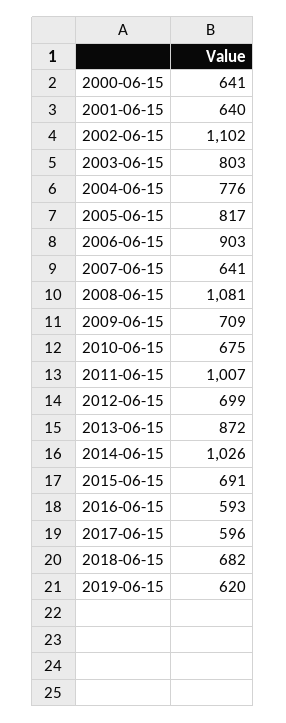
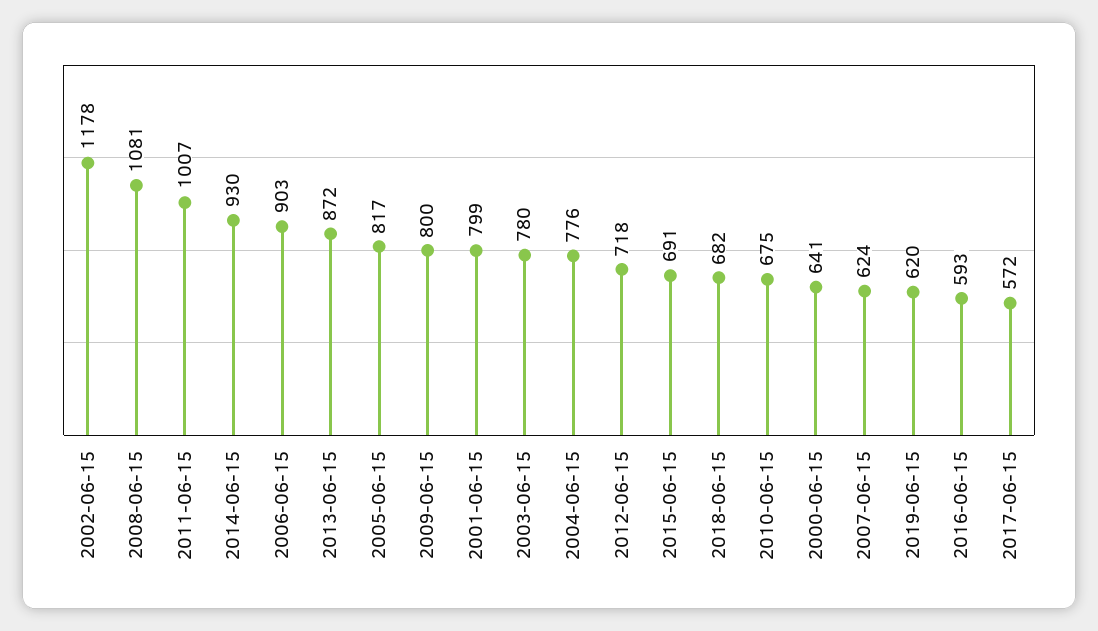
  {
    "2000-06-15": 641,
-   "2001-06-15": 640,
+   "2001-06-15": 799,
-   "2002-06-15": 1102,
+   "2002-06-15": 1178,
-   "2003-06-15": 803,
+   "2003-06-15": 780,
    "2004-06-15": 776,
    "2005-06-15": 817,
    "2006-06-15": 903,
-   "2007-06-15": 641,
+   "2007-06-15": 624,
    "2008-06-15": 1081,
-   "2009-06-15": 709,
+   "2009-06-15": 800,
    "2010-06-15": 675,
    "2011-06-15": 1007,
-   "2012-06-15": 699,
+   "2012-06-15": 718,
    "2013-06-15": 872,
-   "2014-06-15": 1026,
+   "2014-06-15": 930,
    "2015-06-15": 691,
    "2016-06-15": 593,
-   "2017-06-15": 596,
+   "2017-06-15": 572,
    "2018-06-15": 682,
    "2019-06-15": 620
  }

